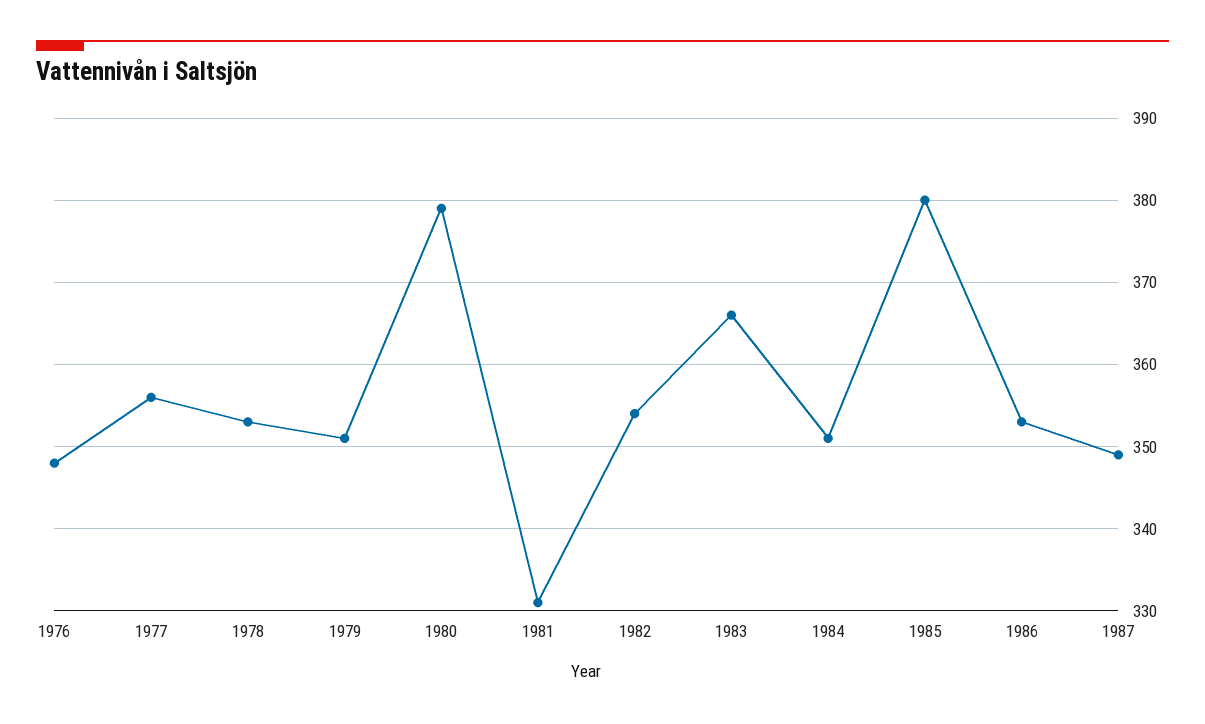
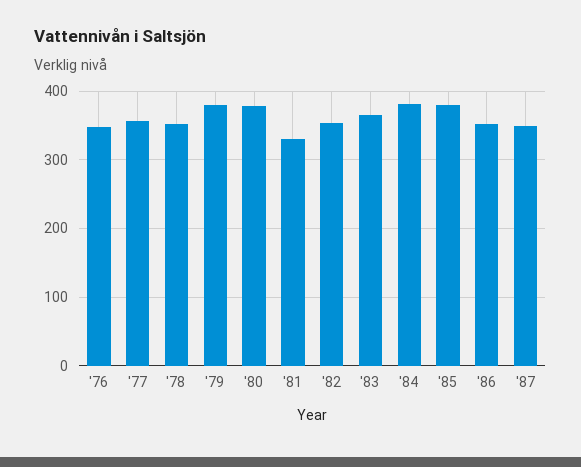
  {
    "1976": 348,
    "1977": 356,
    "1978": 353,
-   "1979": 351,
+   "1979": 380,
    "1980": 379,
    "1981": 331,
    "1982": 354,
    "1983": 366,
-   "1984": 351,
+   "1984": 380,
    "1985": 380,
    "1986": 353,
    "1987": 349
  }

